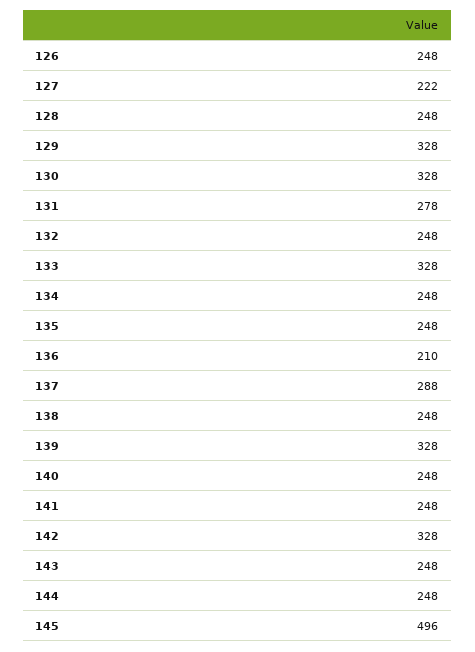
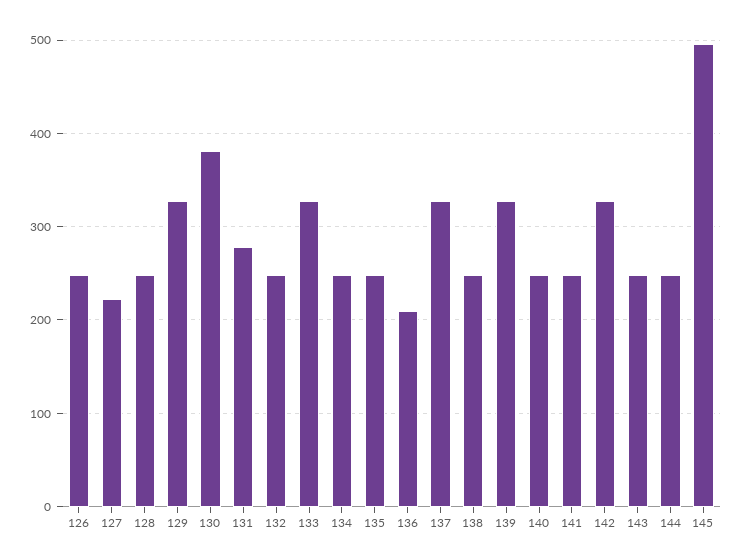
  {
    "126": 248,
    "127": 222,
    "128": 248,
    "129": 328,
-   "130": 328,
+   "130": 380,
    "131": 278,
    "132": 248,
    "133": 328,
    "134": 248,
    "135": 248,
    "136": 210,
-   "137": 288,
+   "137": 330,
    "138": 248,
    "139": 328,
    "140": 248,
    "141": 248,
    "142": 328,
    "143": 248,
    "144": 248,
    "145": 496
  }

